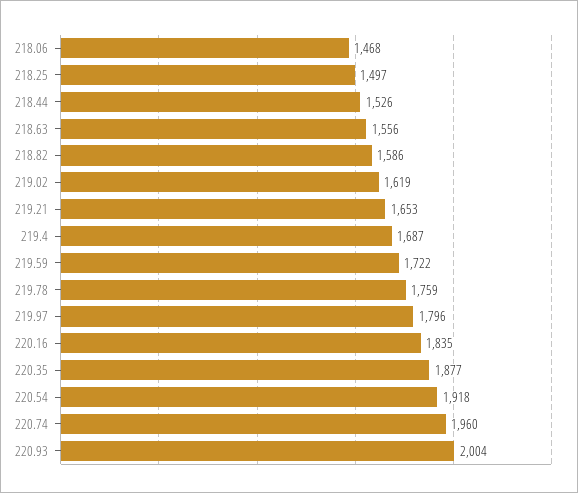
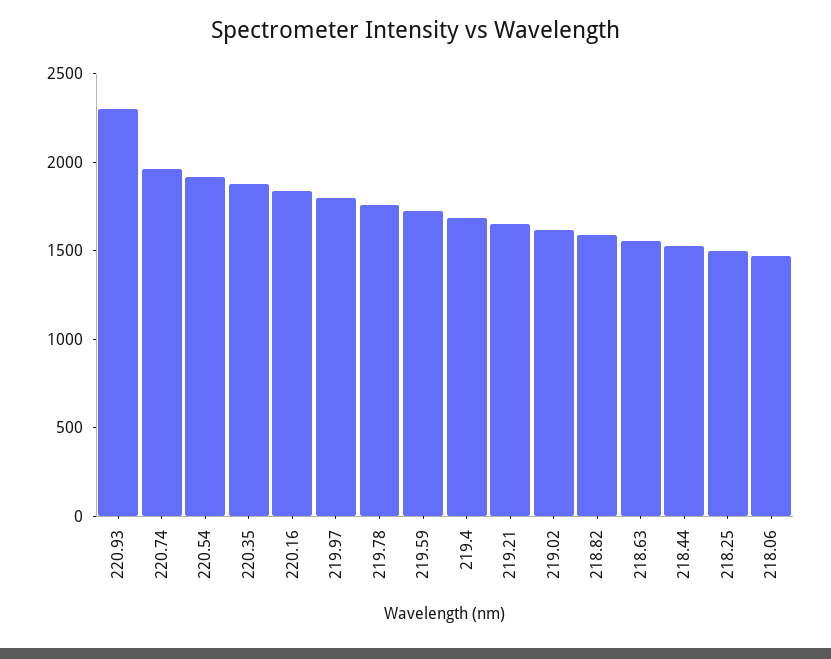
  {
    "218.06": 1468,
    "218.25": 1497,
    "218.44": 1526,
    "218.63": 1556,
    "218.82": 1586,
    "219.02": 1619,
    "219.21": 1653,
    "219.4": 1687,
    "219.59": 1722,
    "219.78": 1759,
    "219.97": 1796,
    "220.16": 1835,
    "220.35": 1877,
    "220.54": 1918,
    "220.74": 1960,
-   "220.93": 2004
+   "220.93": 2300
  }

